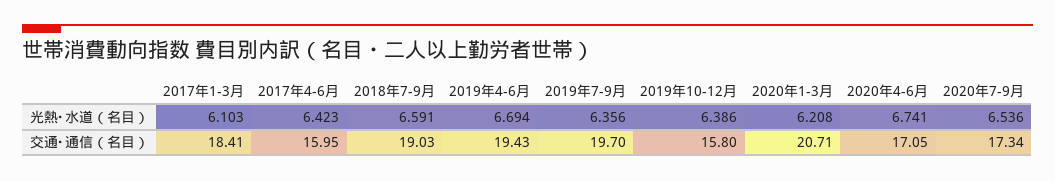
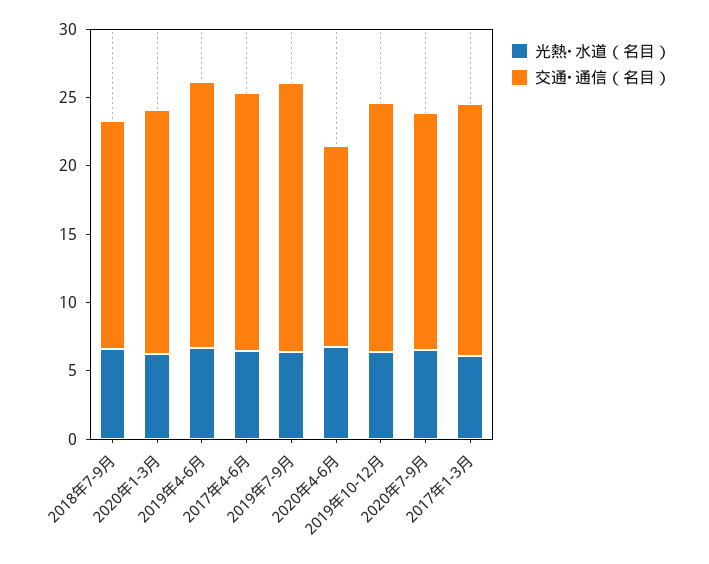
  {
    "光熱･水道（名目）": {
      "2017年1-3月": 6.103,
      "2017年4-6月": 6.423,
      "2018年7-9月": 6.591,
      "2019年4-6月": 6.694,
      "2019年7-9月": 6.356,
      "2019年10-12月": 6.386,
      "2020年1-3月": 6.208,
      "2020年4-6月": 6.741,
      "2020年7-9月": 6.536
    },
    "交通･通信（名目）": {
      "2017年1-3月": 18.41,
-     "2017年4-6月": 15.95,
+     "2017年4-6月": 19,
-     "2018年7-9月": 19.03,
+     "2018年7-9月": 17,
      "2019年4-6月": 19.43,
      "2019年7-9月": 19.7,
-     "2019年10-12月": 15.8,
+     "2019年10-12月": 18,
-     "2020年1-3月": 20.71,
+     "2020年1-3月": 18,
-     "2020年4-6月": 17.05,
+     "2020年4-6月": 15,
      "2020年7-9月": 17.34
    }
  }

